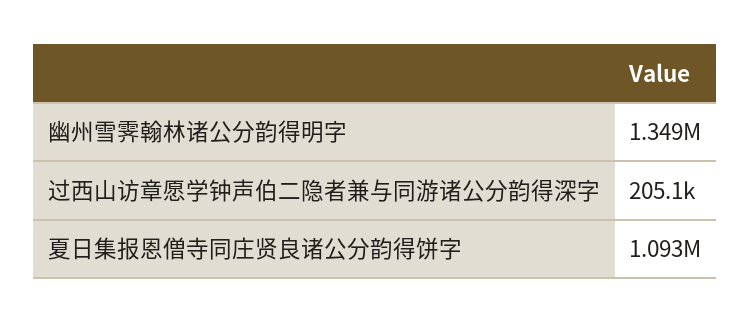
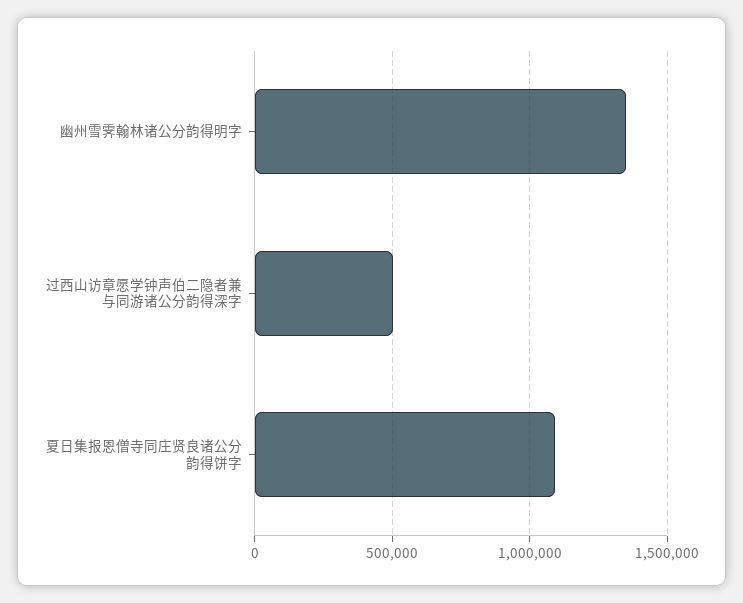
  {
    "幽州雪霁翰林诸公分韵得明字": 1349000,
-   "过西山访章愿学钟声伯二隐者兼与同游诸公分韵得深字": 205100,
+   "过西山访章愿学钟声伯二隐者兼与同游诸公分韵得深字": 500000,
    "夏日集报恩僧寺同庄贤良诸公分韵得饼字": 1093000
  }

